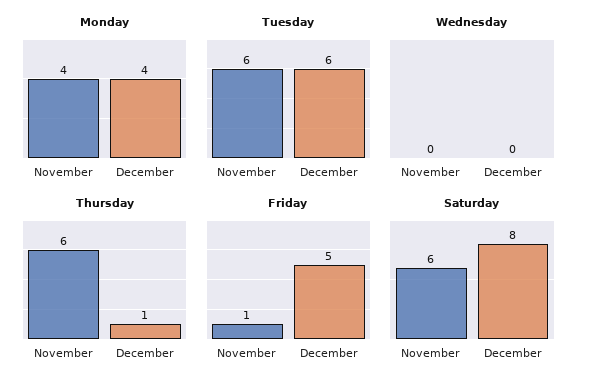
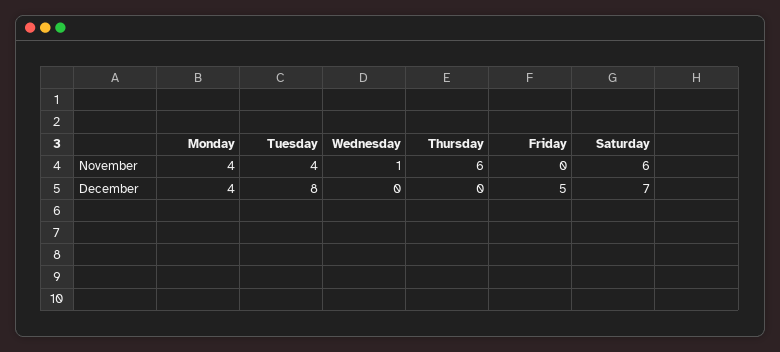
  {
    "Monday": {
      "November": 4,
      "December": 4
    },
    "Tuesday": {
-     "November": 6,
+     "November": 4,
-     "December": 6
+     "December": 8
    },
    "Wednesday": {
-     "November": 0,
+     "November": 1,
      "December": 0
    },
    "Thursday": {
      "November": 6,
-     "December": 1
+     "December": 0
    },
    "Friday": {
-     "November": 1,
+     "November": 0,
      "December": 5
    },
    "Saturday": {
      "November": 6,
-     "December": 8
+     "December": 7
    }
  }

